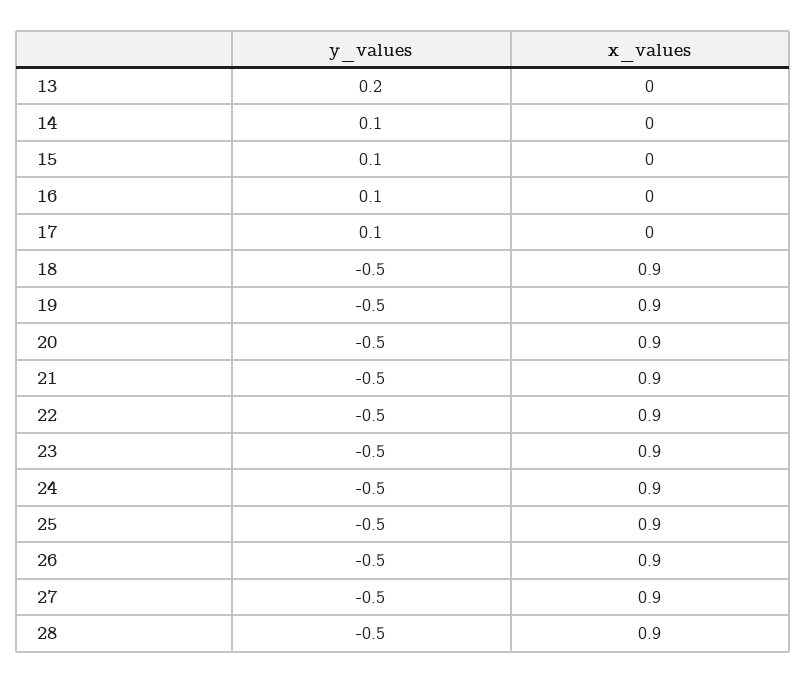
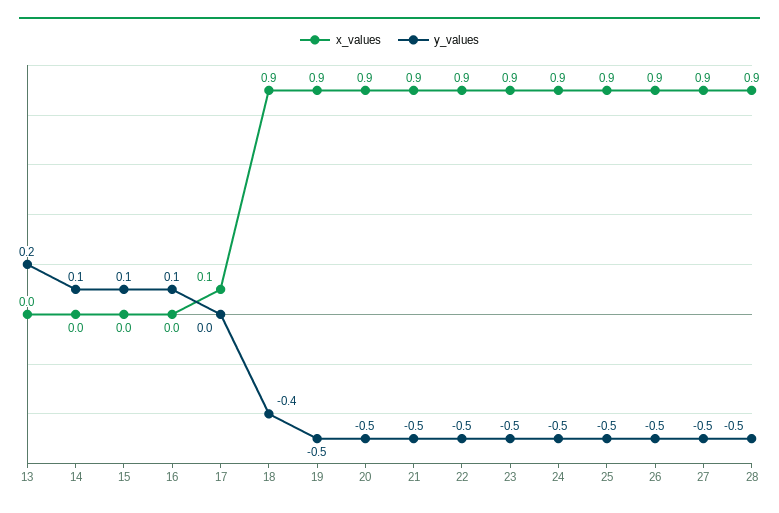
  {
    "y_values": {
      "13": 0.2,
      "14": 0.1,
      "15": 0.1,
      "16": 0.1,
-     "17": 0.1,
+     "17": 0,
-     "18": -0.5,
+     "18": -0.4,
      "19": -0.5,
      "20": -0.5,
      "21": -0.5,
      "22": -0.5,
      "23": -0.5,
      "24": -0.5,
      "25": -0.5,
      "26": -0.5,
      "27": -0.5,
      "28": -0.5
    },
    "x_values": {
      "13": 0,
      "14": 0,
      "15": 0,
      "16": 0,
-     "17": 0,
+     "17": 0.1,
      "18": 0.9,
      "19": 0.9,
      "20": 0.9,
      "21": 0.9,
      "22": 0.9,
      "23": 0.9,
      "24": 0.9,
      "25": 0.9,
      "26": 0.9,
      "27": 0.9,
      "28": 0.9
    }
  }

